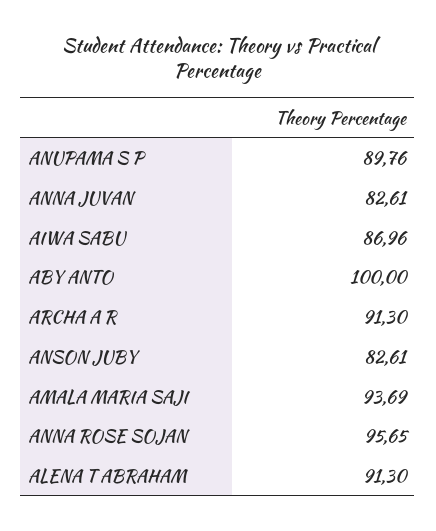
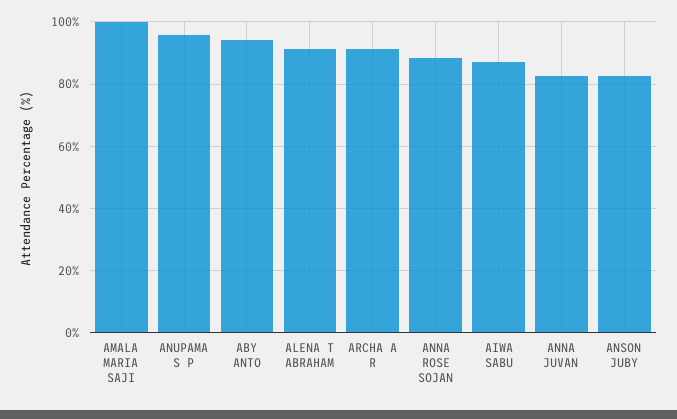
  {
-   "ANUPAMA S P": 89.76,
+   "ANUPAMA S P": 96,
    "ANNA JUVAN": 82.61,
    "AIWA SABU": 86.96,
-   "ABY ANTO": 100,
+   "ABY ANTO": 94,
    "ARCHA A R": 91.3,
    "ANSON JUBY": 82.61,
-   "AMALA MARIA SAJI": 93.69,
+   "AMALA MARIA SAJI": 100,
-   "ANNA ROSE SOJAN": 95.65,
+   "ANNA ROSE SOJAN": 88,
    "ALENA T ABRAHAM": 91.3
  }

